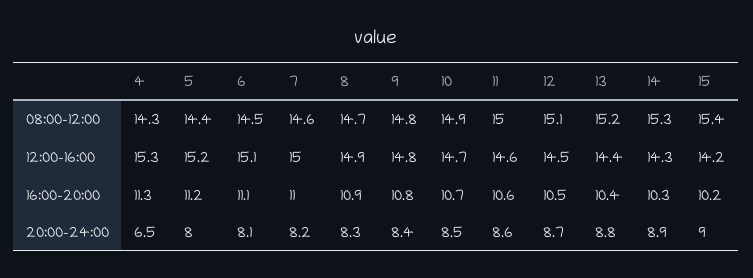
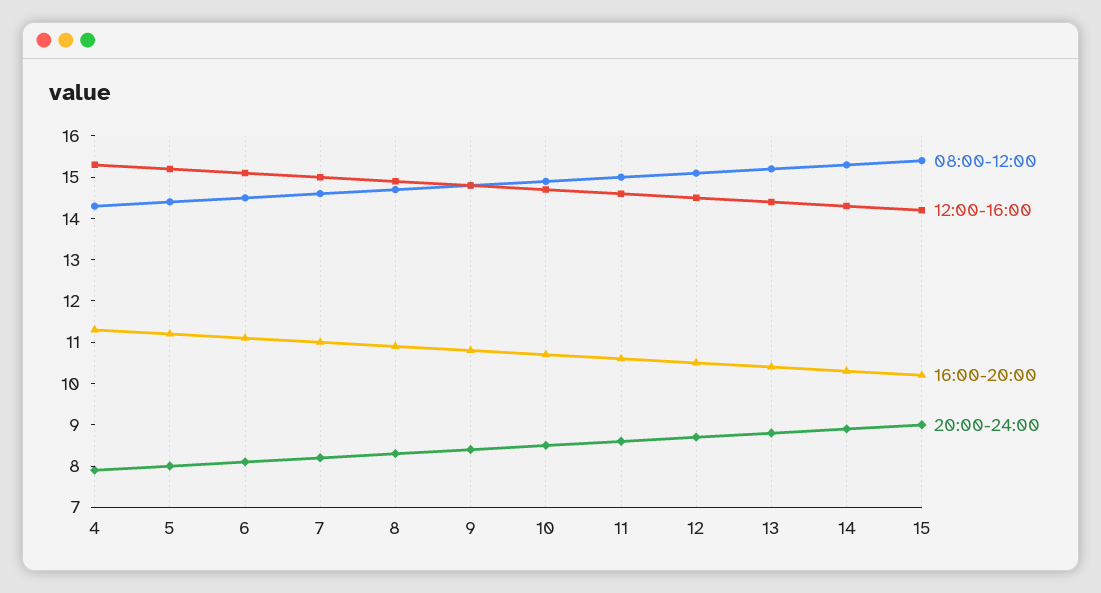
  {
    "08:00-12:00": {
      "4": 14.3,
      "5": 14.4,
      "6": 14.5,
      "7": 14.6,
      "8": 14.7,
      "9": 14.8,
      "10": 14.9,
      "11": 15,
      "12": 15.1,
      "13": 15.2,
      "14": 15.3,
      "15": 15.4
    },
    "12:00-16:00": {
      "4": 15.3,
      "5": 15.2,
      "6": 15.1,
      "7": 15,
      "8": 14.9,
      "9": 14.8,
      "10": 14.7,
      "11": 14.6,
      "12": 14.5,
      "13": 14.4,
      "14": 14.3,
      "15": 14.2
    },
    "16:00-20:00": {
      "4": 11.3,
      "5": 11.2,
      "6": 11.1,
      "7": 11,
      "8": 10.9,
      "9": 10.8,
      "10": 10.7,
      "11": 10.6,
      "12": 10.5,
      "13": 10.4,
      "14": 10.3,
      "15": 10.2
    },
    "20:00-24:00": {
-     "4": 6.5,
+     "4": 8,
      "5": 8,
      "6": 8.1,
      "7": 8.2,
      "8": 8.3,
      "9": 8.4,
      "10": 8.5,
      "11": 8.6,
      "12": 8.7,
      "13": 8.8,
      "14": 8.9,
      "15": 9
    }
  }

